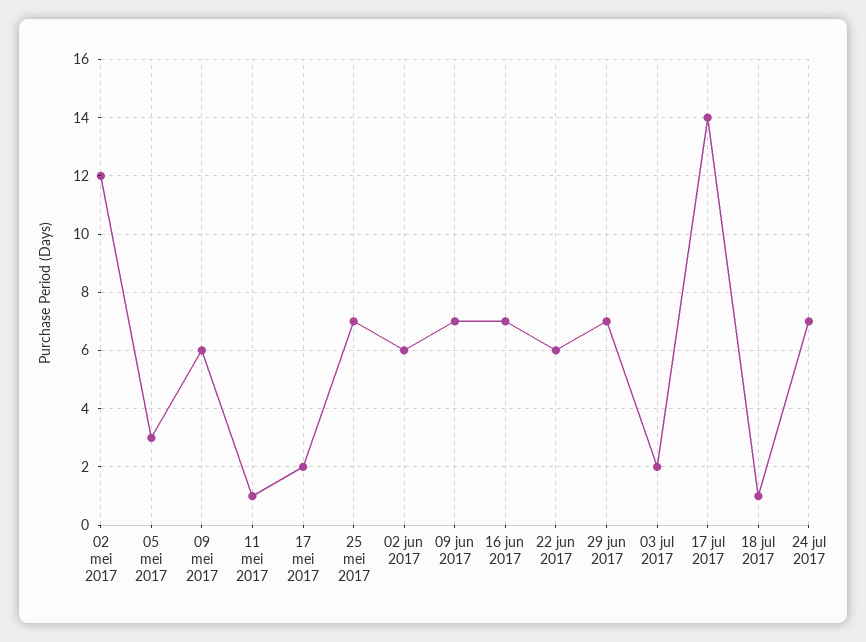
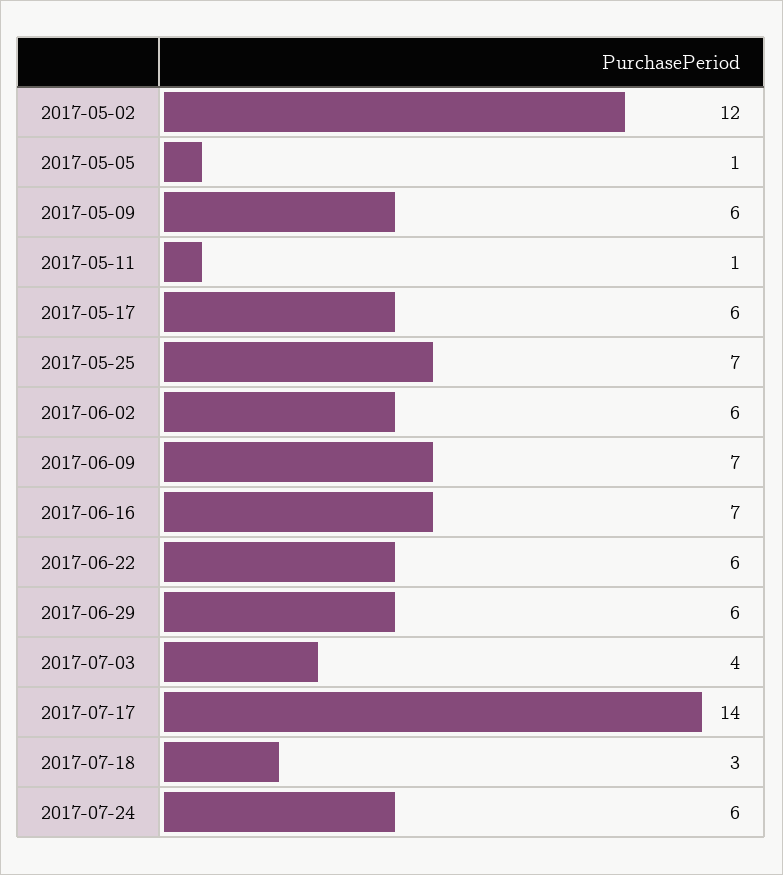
  {
    "02 mei 2017": 12,
-   "05 mei 2017": 3,
+   "05 mei 2017": 1,
    "09 mei 2017": 6,
    "11 mei 2017": 1,
-   "17 mei 2017": 2,
+   "17 mei 2017": 6,
    "25 mei 2017": 7,
    "02 jun 2017": 6,
    "09 jun 2017": 7,
    "16 jun 2017": 7,
    "22 jun 2017": 6,
-   "29 jun 2017": 7,
+   "29 jun 2017": 6,
-   "03 jul 2017": 2,
+   "03 jul 2017": 4,
    "17 jul 2017": 14,
-   "18 jul 2017": 1,
+   "18 jul 2017": 3,
-   "24 jul 2017": 7
+   "24 jul 2017": 6
  }

